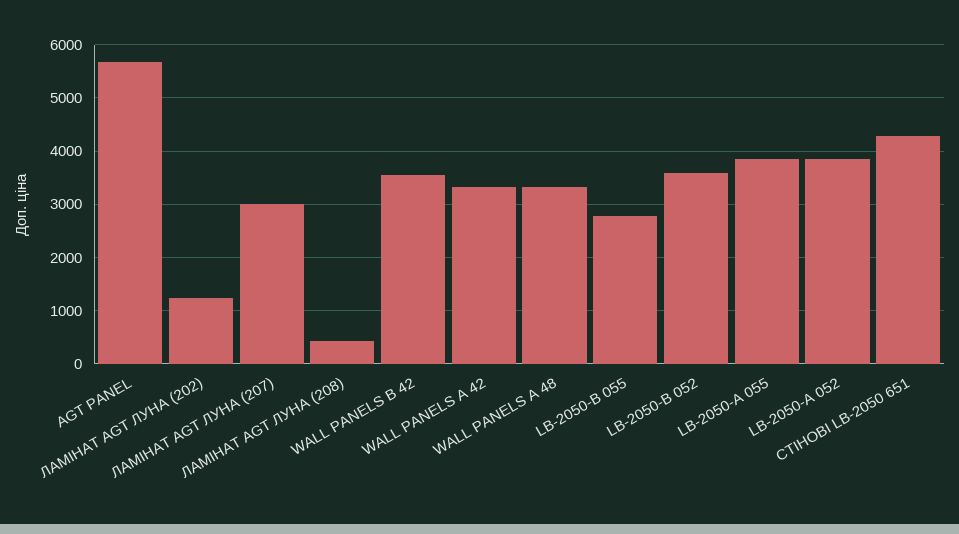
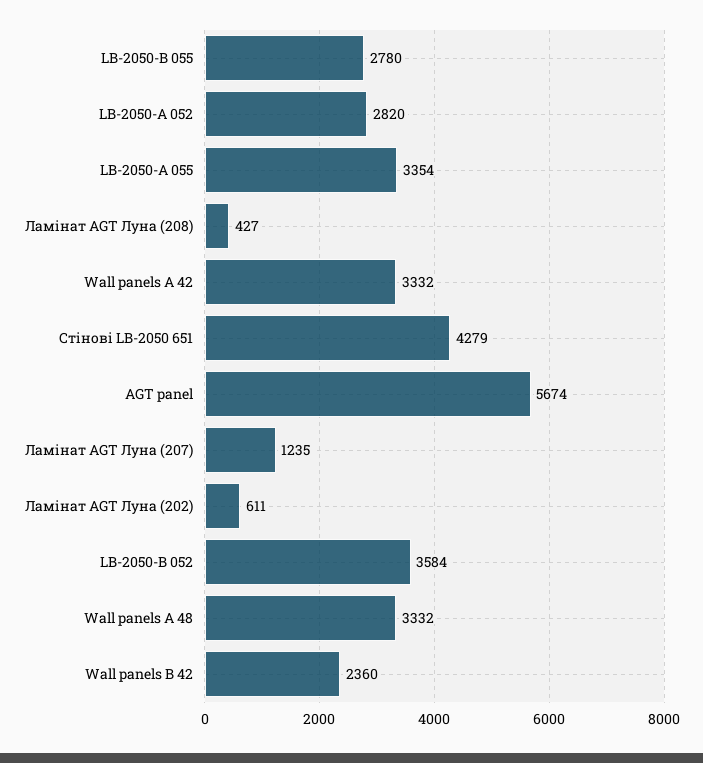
  {
    "AGT PANEL": 5674,
-   "ЛАМІНАТ AGT ЛУНА (202)": 1200,
+   "ЛАМІНАТ AGT ЛУНА (202)": 611,
-   "ЛАМІНАТ AGT ЛУНА (207)": 3000,
+   "ЛАМІНАТ AGT ЛУНА (207)": 1235,
    "ЛАМІНАТ AGT ЛУНА (208)": 427,
-   "WALL PANELS B 42": 3600,
+   "WALL PANELS B 42": 2360,
    "WALL PANELS A 42": 3332,
    "WALL PANELS A 48": 3332,
    "LB-2050-B 055": 2780,
    "LB-2050-B 052": 3584,
-   "LB-2050-A 055": 3800,
+   "LB-2050-A 055": 3354,
-   "LB-2050-A 052": 3800,
+   "LB-2050-A 052": 2820,
    "СТІНОВІ LB-2050 651": 4279
  }

